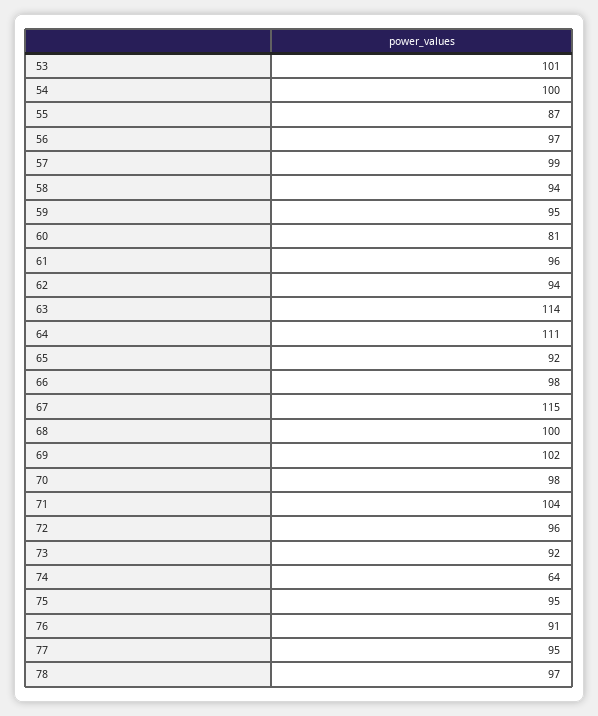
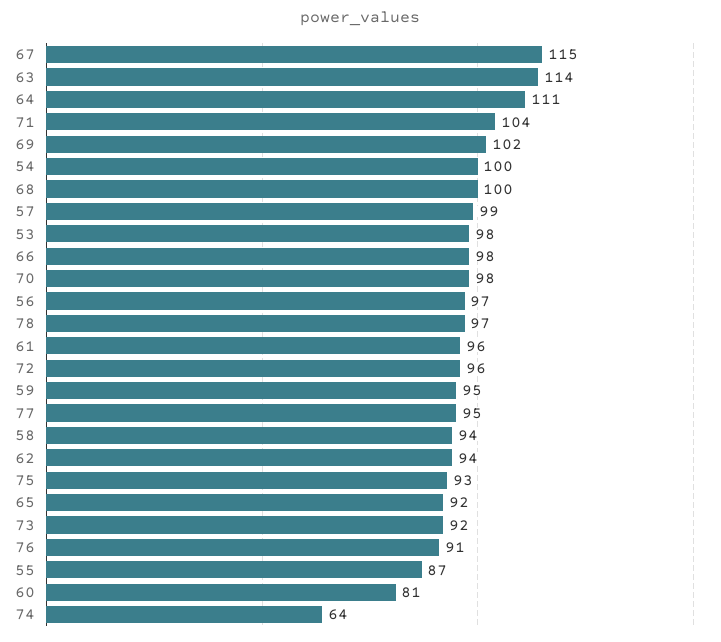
  {
-   "53": 101,
+   "53": 98,
    "54": 100,
    "55": 87,
    "56": 97,
    "57": 99,
    "58": 94,
    "59": 95,
    "60": 81,
    "61": 96,
    "62": 94,
    "63": 114,
    "64": 111,
    "65": 92,
    "66": 98,
    "67": 115,
    "68": 100,
    "69": 102,
    "70": 98,
    "71": 104,
    "72": 96,
    "73": 92,
    "74": 64,
-   "75": 95,
+   "75": 93,
    "76": 91,
    "77": 95,
    "78": 97
  }

